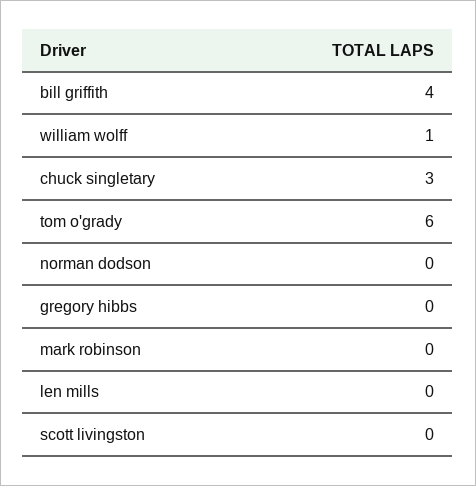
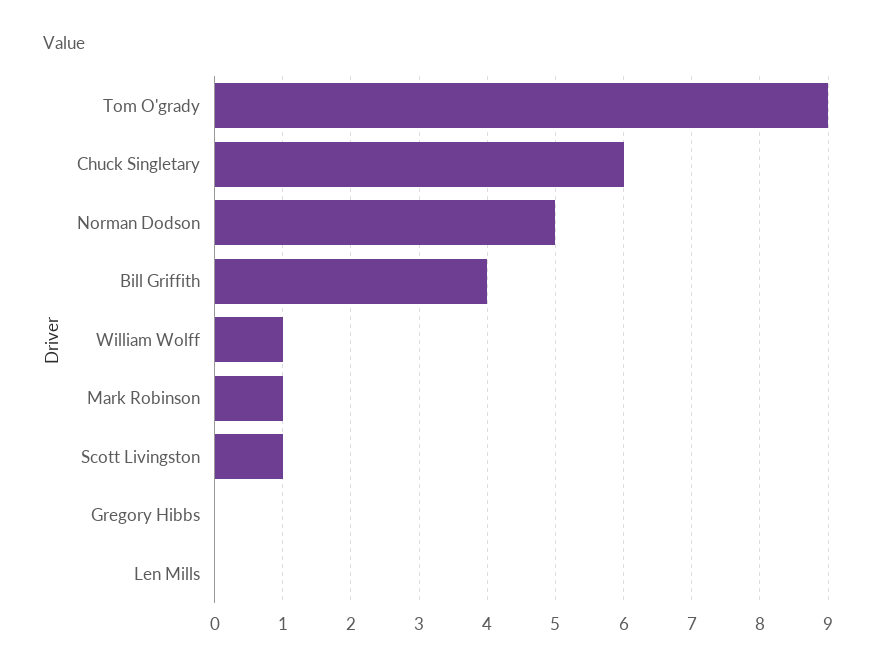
  {
    "bill griffith": 4,
    "william wolff": 1,
-   "chuck singletary": 3,
+   "chuck singletary": 6,
-   "tom o'grady": 6,
+   "tom o'grady": 9,
-   "norman dodson": 0,
+   "norman dodson": 5,
    "gregory hibbs": 0,
-   "mark robinson": 0,
+   "mark robinson": 1,
    "len mills": 0,
-   "scott livingston": 0
+   "scott livingston": 1
  }

